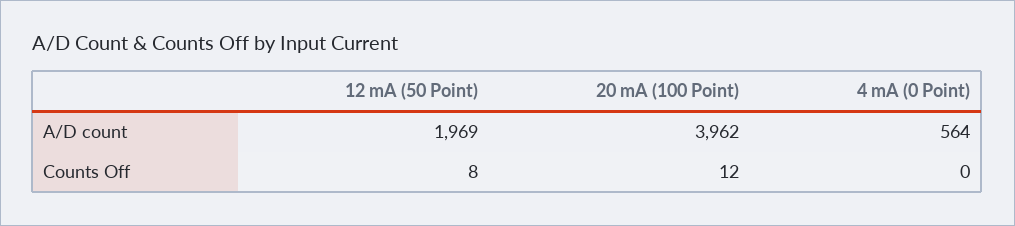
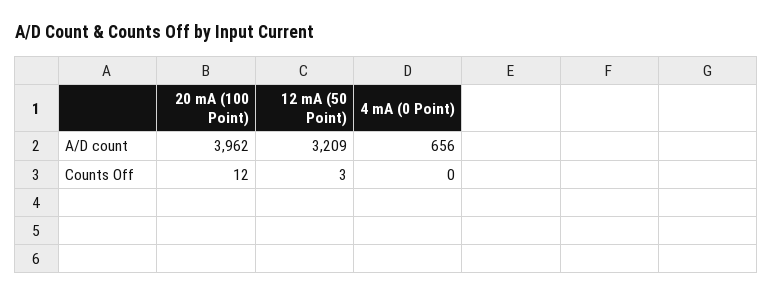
  {
    "12 mA (50 Point)": {
-     "A/D count": 1969,
+     "A/D count": 3209,
-     "Counts Off": 8
+     "Counts Off": 3
    },
    "20 mA (100 Point)": {
      "A/D count": 3962,
      "Counts Off": 12
    },
    "4 mA (0 Point)": {
-     "A/D count": 564,
+     "A/D count": 656,
      "Counts Off": 0
    }
  }

